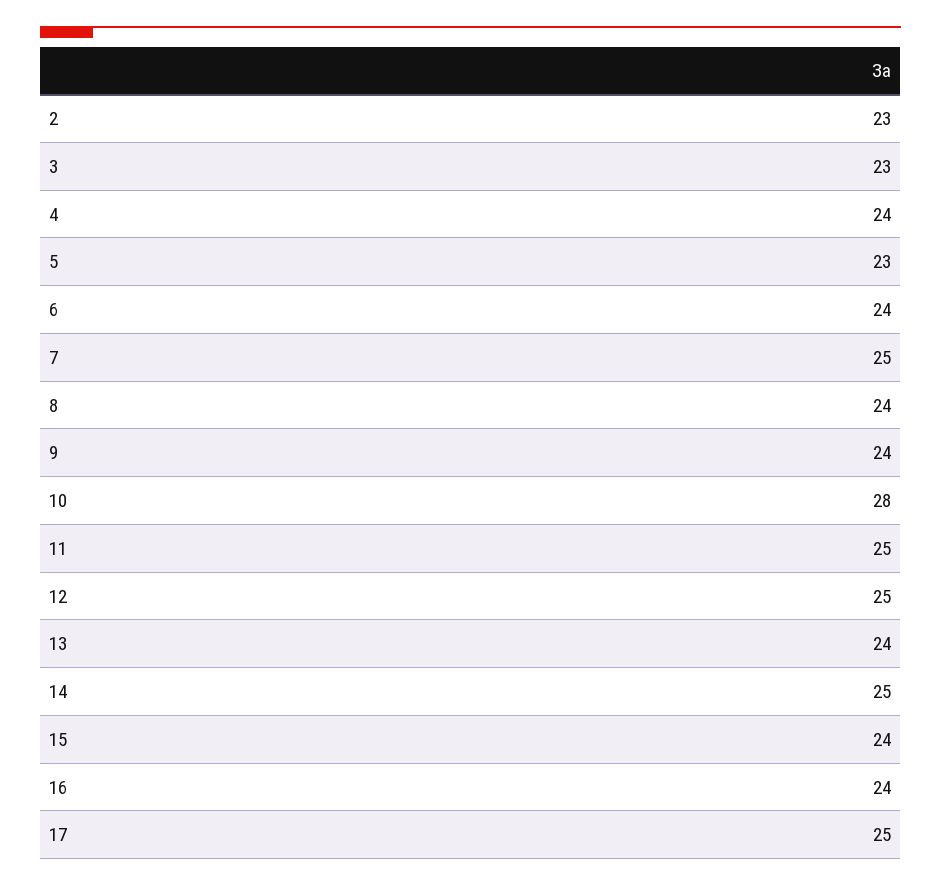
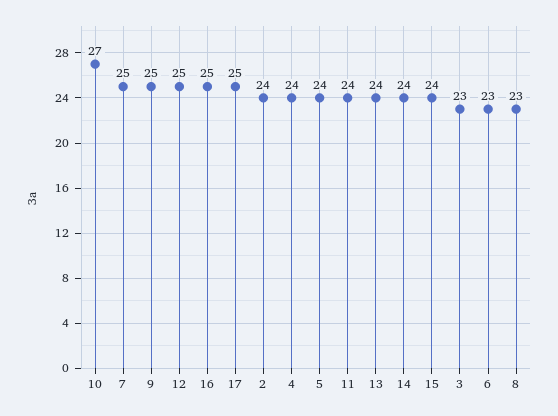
  {
-   "2": 23,
+   "2": 24,
    "3": 23,
    "4": 24,
-   "5": 23,
+   "5": 24,
-   "6": 24,
+   "6": 23,
    "7": 25,
-   "8": 24,
+   "8": 23,
-   "9": 24,
+   "9": 25,
-   "10": 28,
+   "10": 27,
-   "11": 25,
+   "11": 24,
    "12": 25,
    "13": 24,
-   "14": 25,
+   "14": 24,
    "15": 24,
-   "16": 24,
+   "16": 25,
    "17": 25
  }

